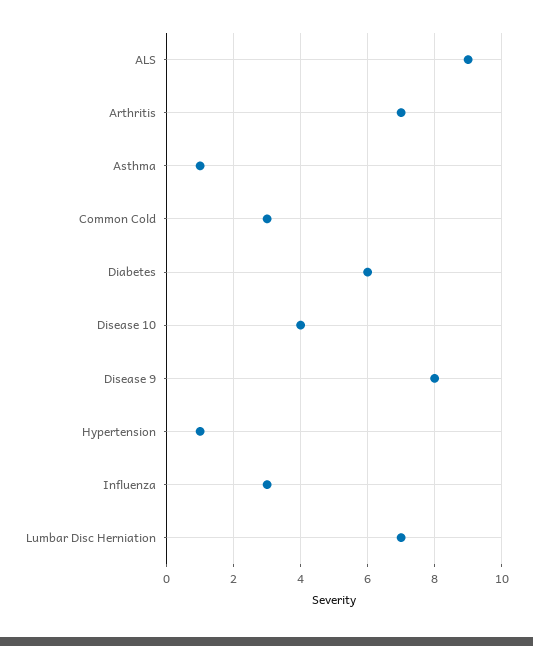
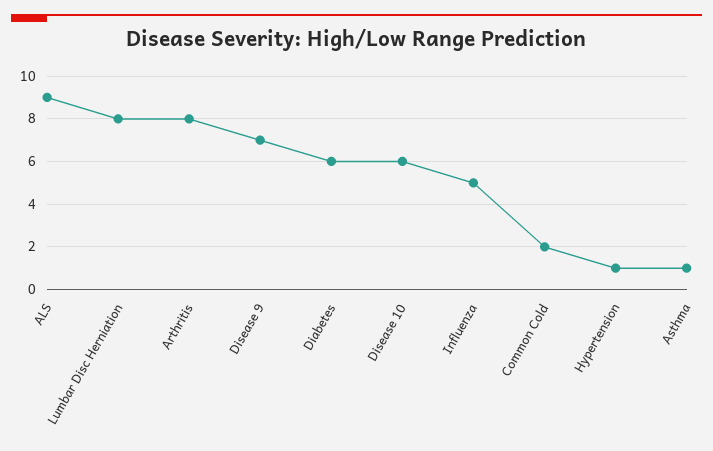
  {
    "ALS": 9,
-   "Arthritis": 7,
+   "Arthritis": 8,
    "Asthma": 1,
-   "Common Cold": 3,
+   "Common Cold": 2,
    "Diabetes": 6,
-   "Disease 10": 4,
+   "Disease 10": 6,
-   "Disease 9": 8,
+   "Disease 9": 7,
    "Hypertension": 1,
-   "Influenza": 3,
+   "Influenza": 5,
-   "Lumbar Disc Herniation": 7
+   "Lumbar Disc Herniation": 8
  }

